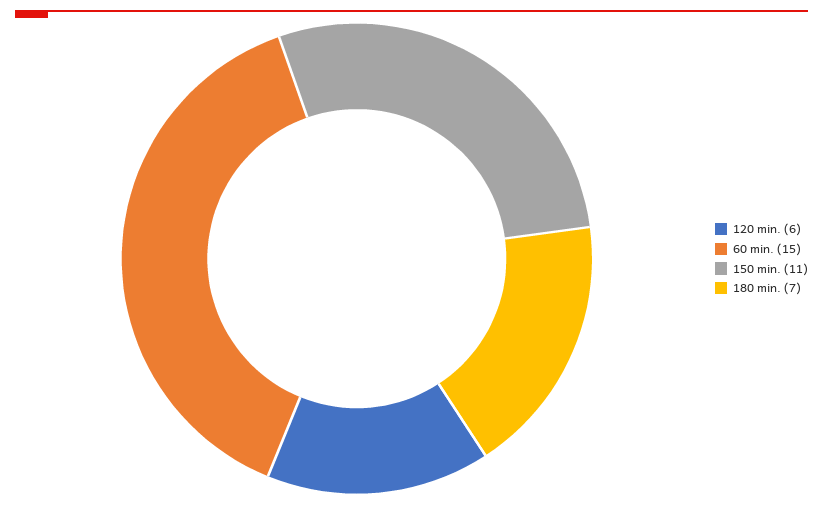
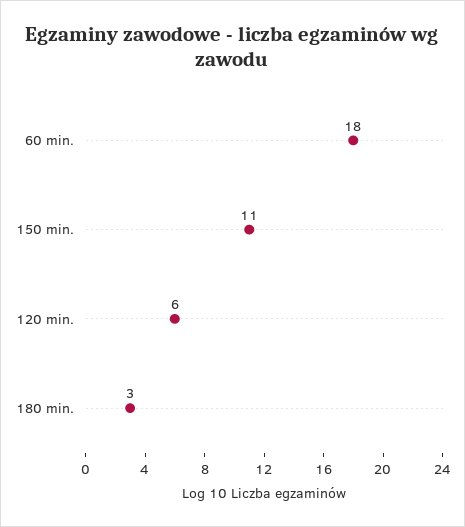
  {
    "120 min.": 6,
-   "60 min.": 15,
+   "60 min.": 18,
    "150 min.": 11,
-   "180 min.": 7
+   "180 min.": 3
  }

